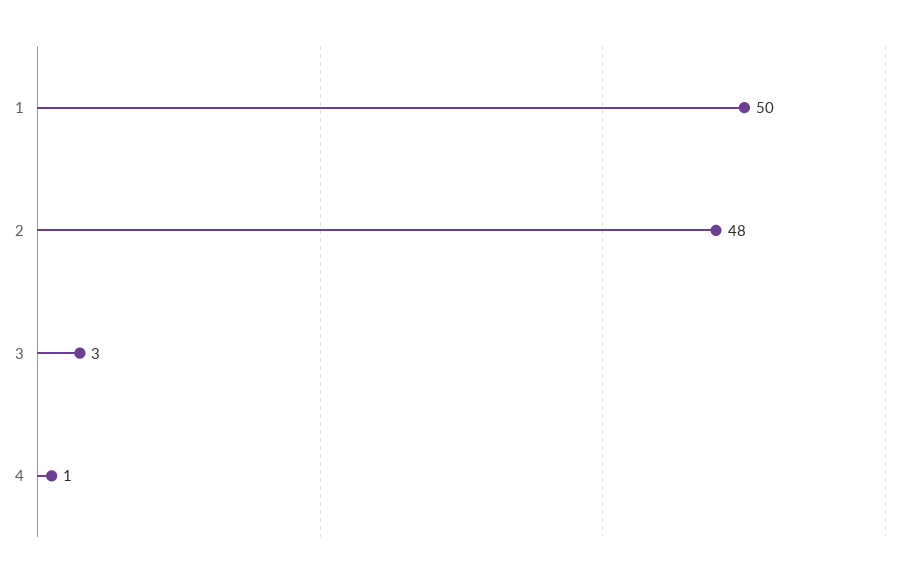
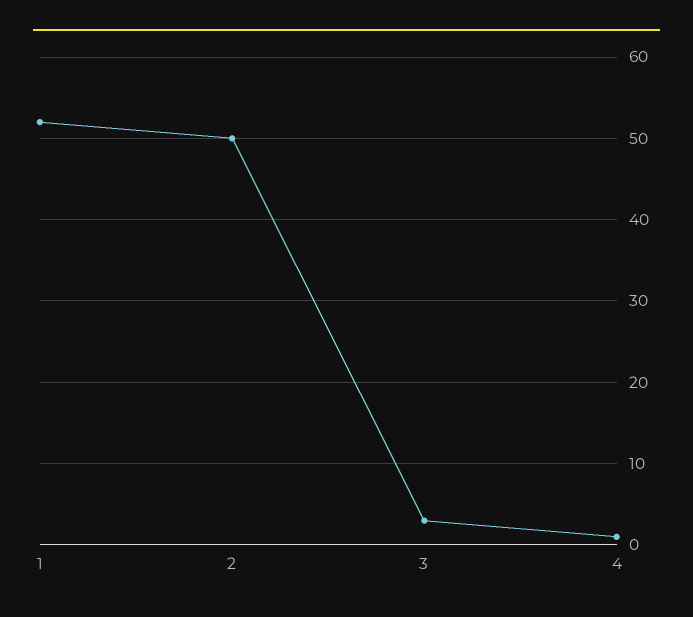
  {
-   "1": 50,
+   "1": 52,
-   "2": 48,
+   "2": 50,
    "3": 3,
    "4": 1
  }

